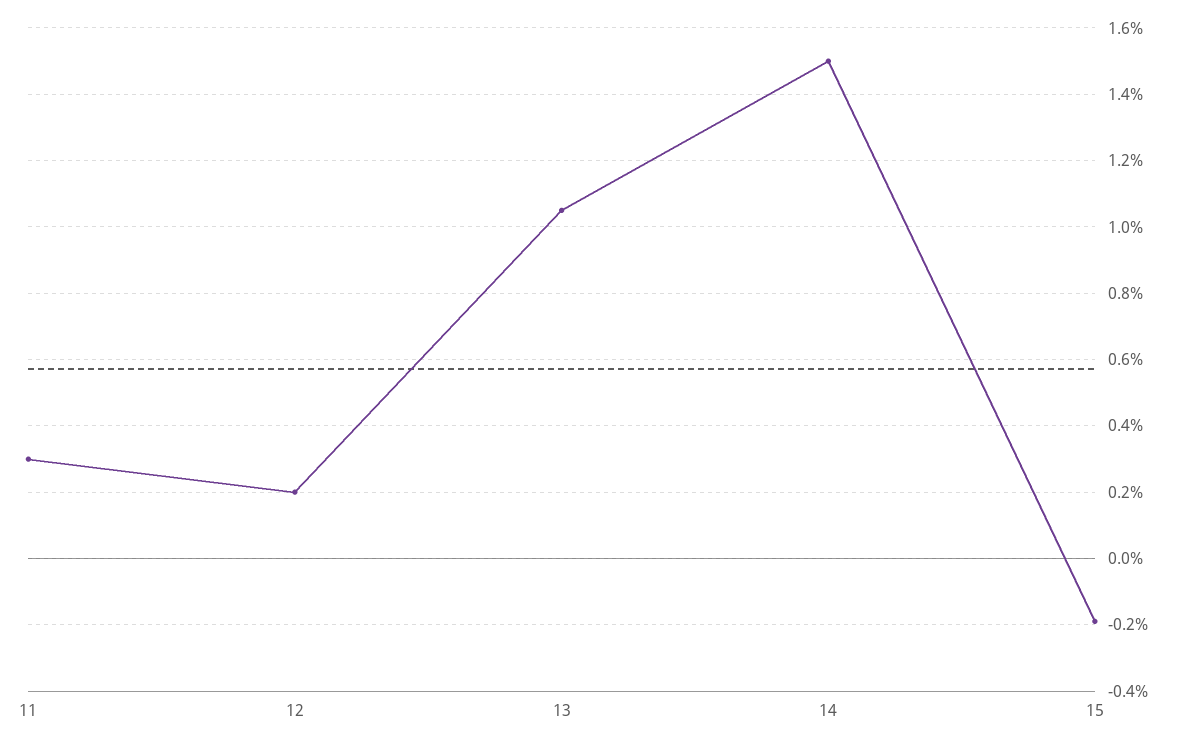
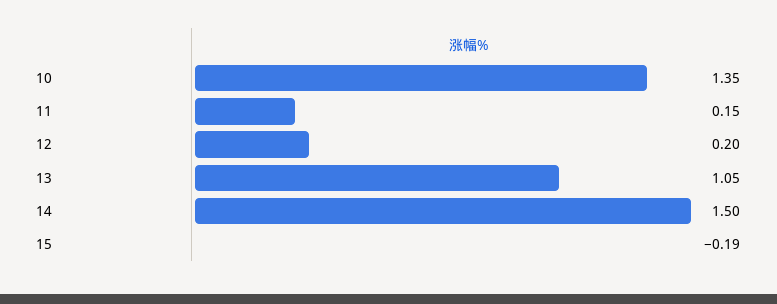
  {
-   "11": 0.3,
+   "11": 0.15,
    "12": 0.2,
    "13": 1.05,
    "14": 1.5,
-   "15": -0.19
+   "15": -0.19,
+   "10": 1.35
  }

